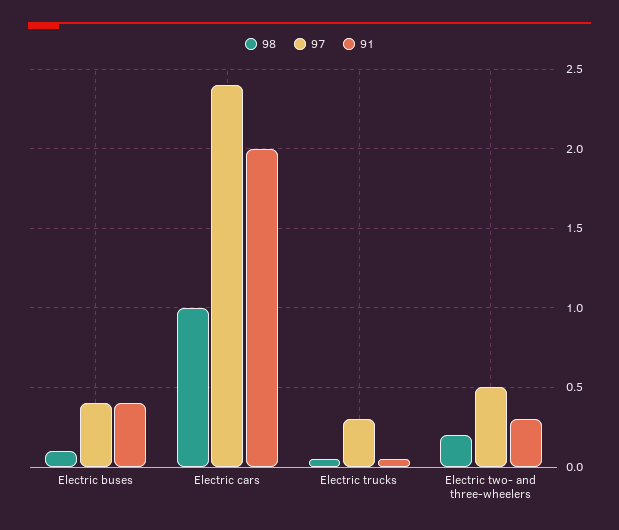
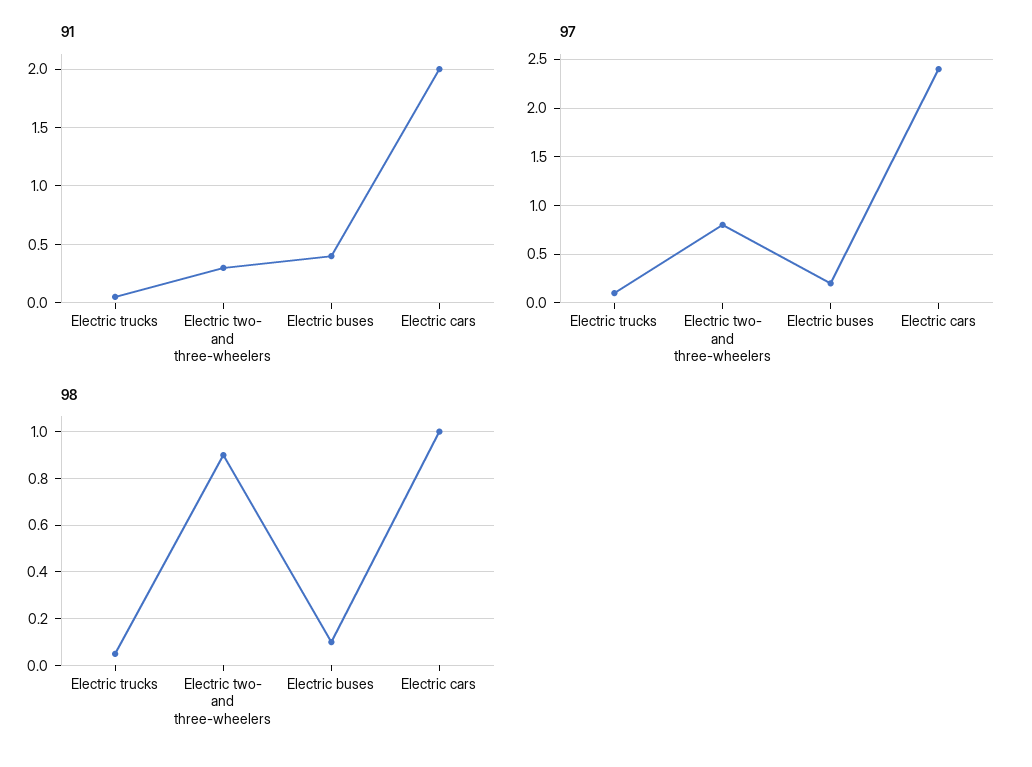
  {
    "98": {
      "Electric buses": 0.1,
      "Electric cars": 1,
      "Electric trucks": 0.05,
-     "Electric two- and three-wheelers": 0.2
+     "Electric two- and three-wheelers": 0.9
    },
    "97": {
-     "Electric buses": 0.4,
+     "Electric buses": 0.2,
      "Electric cars": 2.4,
-     "Electric trucks": 0.3,
+     "Electric trucks": 0.1,
-     "Electric two- and three-wheelers": 0.5
+     "Electric two- and three-wheelers": 0.8
    },
    "91": {
      "Electric buses": 0.4,
      "Electric cars": 2,
      "Electric trucks": 0.05,
      "Electric two- and three-wheelers": 0.3
    }
  }

